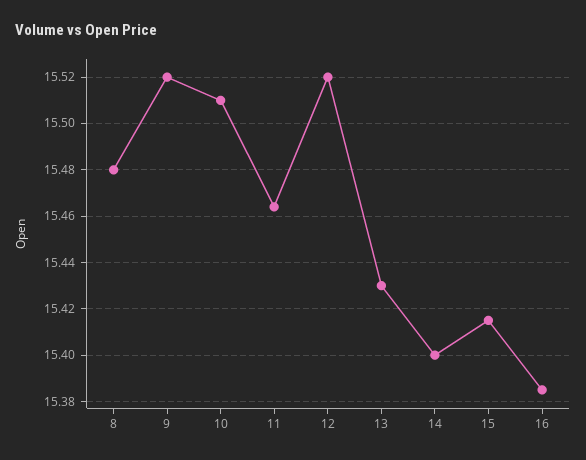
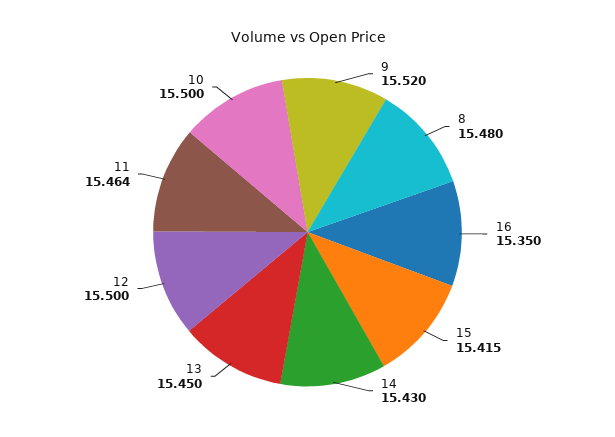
  {
    "8": 15.48,
    "9": 15.52,
-   "10": 15.51,
+   "10": 15.5,
    "11": 15.464,
-   "12": 15.52,
+   "12": 15.5,
-   "13": 15.43,
+   "13": 15.45,
-   "14": 15.4,
+   "14": 15.43,
    "15": 15.415,
-   "16": 15.385
+   "16": 15.35
  }

